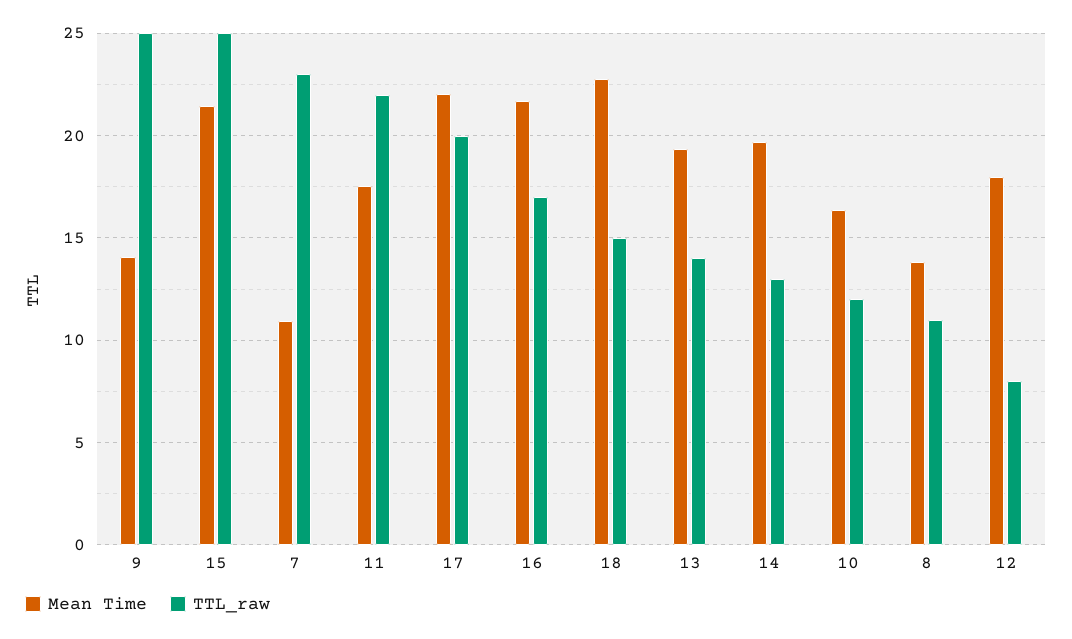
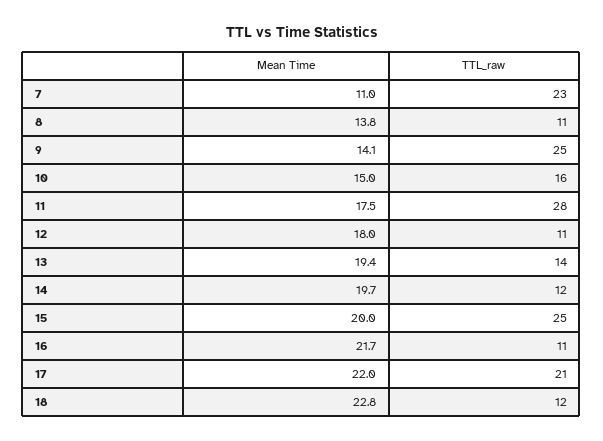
  {
    "Mean Time": {
      "9": 14.1,
-     "15": 21.5,
+     "15": 20,
      "7": 11,
      "11": 17.5,
      "17": 22,
      "16": 21.7,
      "18": 22.8,
      "13": 19.4,
      "14": 19.7,
-     "10": 16.5,
+     "10": 15,
      "8": 13.8,
      "12": 18
    },
    "TTL_raw": {
      "9": 25,
      "15": 25,
      "7": 23,
-     "11": 22,
+     "11": 28,
-     "17": 20,
+     "17": 21,
-     "16": 17,
+     "16": 11,
-     "18": 15,
+     "18": 12,
      "13": 14,
-     "14": 13,
+     "14": 12,
-     "10": 12,
+     "10": 16,
      "8": 11,
-     "12": 8
+     "12": 11
    }
  }

